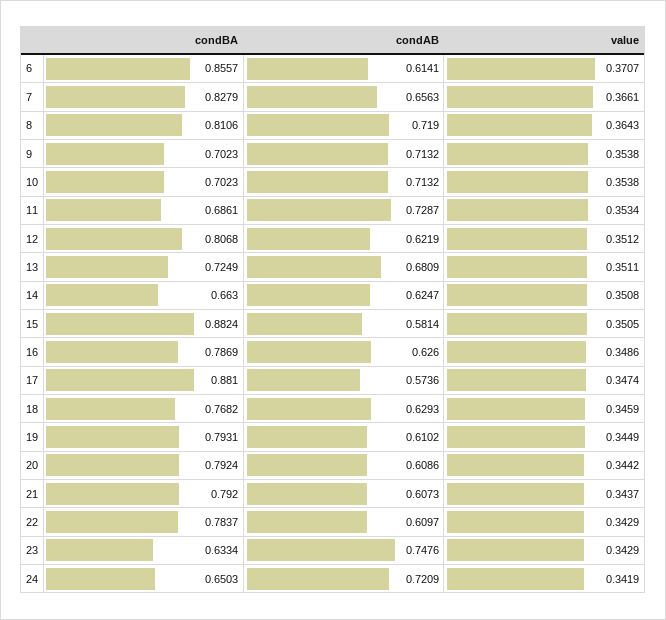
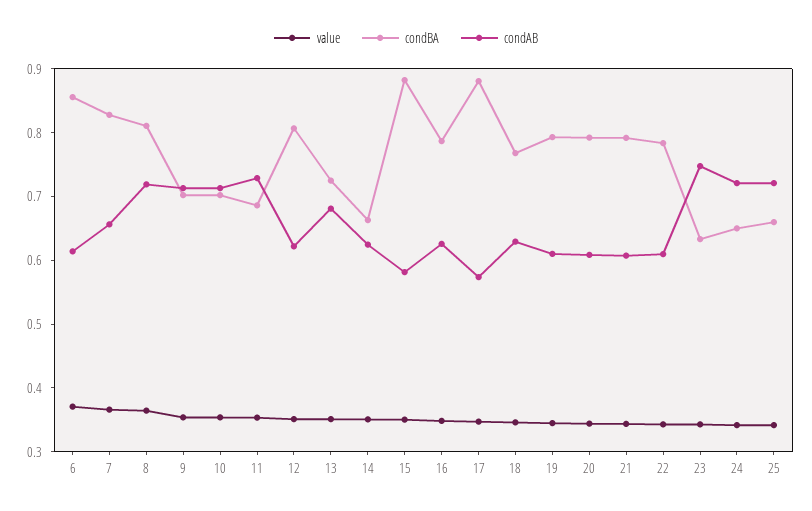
  {
    "condBA": {
      "6": 0.8557,
      "7": 0.8279,
      "8": 0.8106,
      "9": 0.7023,
      "10": 0.7023,
      "11": 0.6861,
      "12": 0.8068,
      "13": 0.7249,
      "14": 0.663,
      "15": 0.8824,
      "16": 0.7869,
      "17": 0.881,
      "18": 0.7682,
      "19": 0.7931,
      "20": 0.7924,
      "21": 0.792,
      "22": 0.7837,
      "23": 0.6334,
-     "24": 0.6503
+     "24": 0.6503,
+     "25": 0.66
    },
    "condAB": {
      "6": 0.6141,
      "7": 0.6563,
      "8": 0.719,
      "9": 0.7132,
      "10": 0.7132,
      "11": 0.7287,
      "12": 0.6219,
      "13": 0.6809,
      "14": 0.6247,
      "15": 0.5814,
      "16": 0.626,
      "17": 0.5736,
      "18": 0.6293,
      "19": 0.6102,
      "20": 0.6086,
      "21": 0.6073,
      "22": 0.6097,
      "23": 0.7476,
-     "24": 0.7209
+     "24": 0.7209,
+     "25": 0.72
    },
    "value": {
      "6": 0.3707,
      "7": 0.3661,
      "8": 0.3643,
      "9": 0.3538,
      "10": 0.3538,
      "11": 0.3534,
      "12": 0.3512,
      "13": 0.3511,
      "14": 0.3508,
      "15": 0.3505,
      "16": 0.3486,
      "17": 0.3474,
      "18": 0.3459,
      "19": 0.3449,
      "20": 0.3442,
      "21": 0.3437,
      "22": 0.3429,
      "23": 0.3429,
-     "24": 0.3419
+     "24": 0.3419,
+     "25": 0.34
    }
  }

